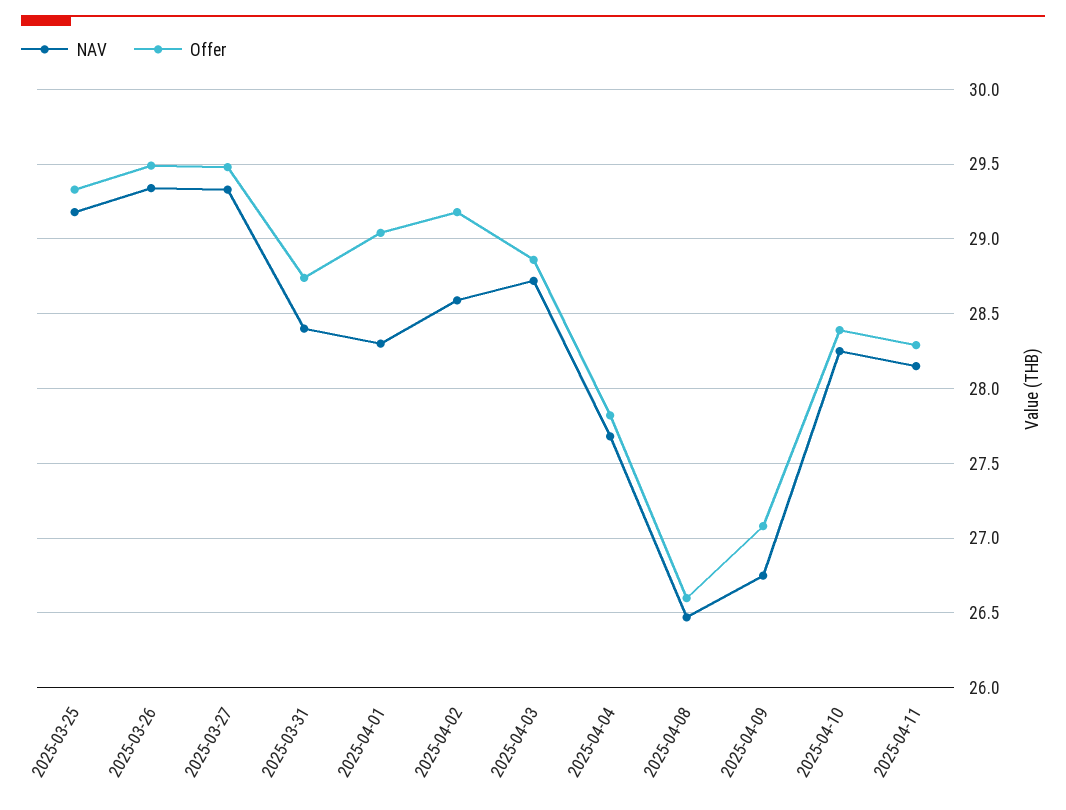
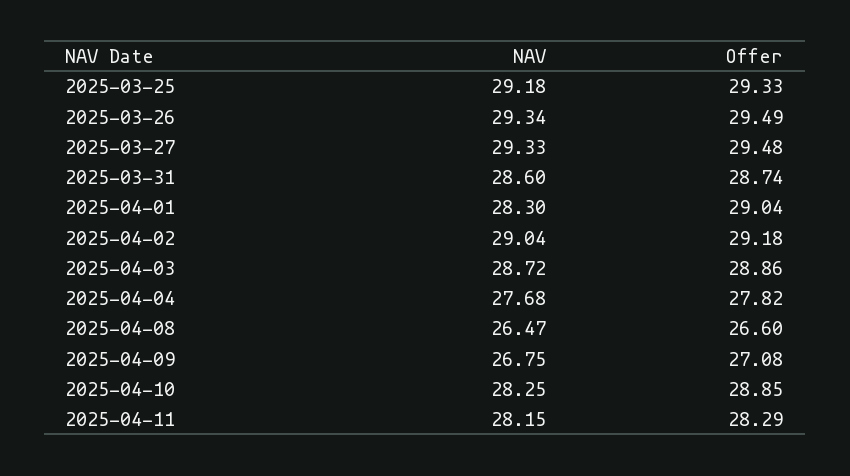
  {
    "NAV": {
      "2025-03-25": 29.18,
      "2025-03-26": 29.34,
      "2025-03-27": 29.33,
-     "2025-03-31": 28.4,
+     "2025-03-31": 28.6,
      "2025-04-01": 28.3,
-     "2025-04-02": 28.6,
+     "2025-04-02": 29.04,
      "2025-04-03": 28.72,
      "2025-04-04": 27.68,
      "2025-04-08": 26.47,
      "2025-04-09": 26.75,
      "2025-04-10": 28.25,
      "2025-04-11": 28.15
    },
    "Offer": {
      "2025-03-25": 29.33,
      "2025-03-26": 29.49,
      "2025-03-27": 29.48,
      "2025-03-31": 28.74,
      "2025-04-01": 29.04,
      "2025-04-02": 29.18,
      "2025-04-03": 28.86,
      "2025-04-04": 27.82,
      "2025-04-08": 26.6,
      "2025-04-09": 27.08,
-     "2025-04-10": 28.4,
+     "2025-04-10": 28.85,
      "2025-04-11": 28.29
    }
  }

